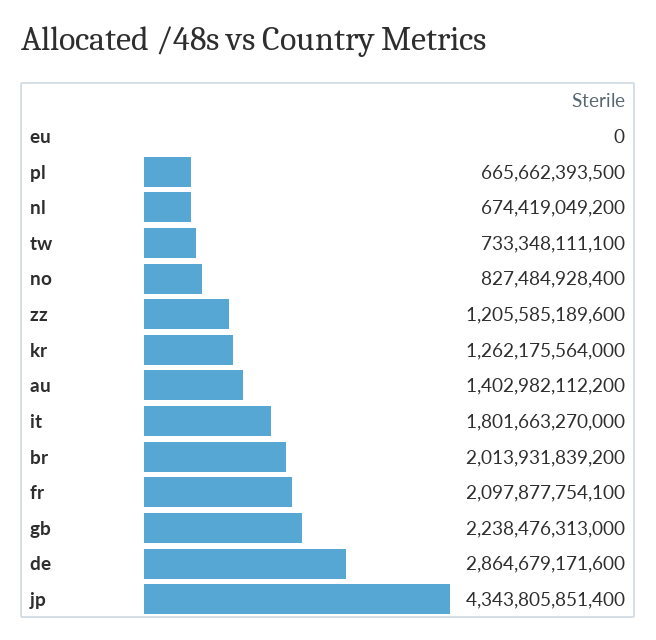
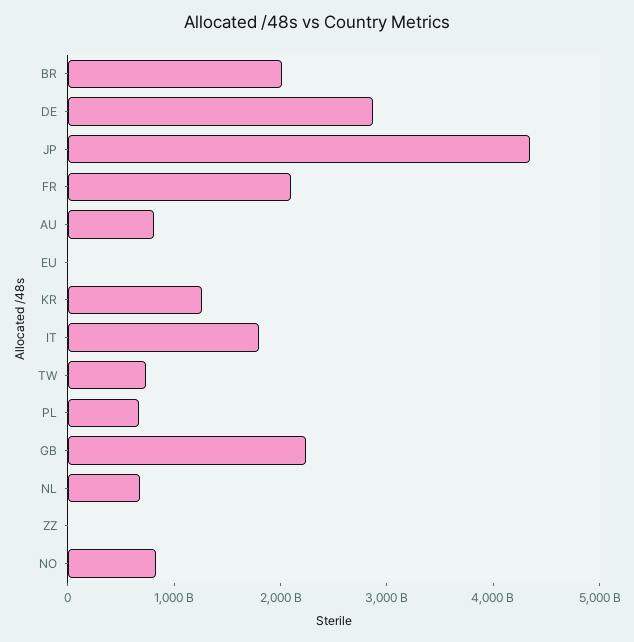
  {
    "eu": 0,
    "pl": 665662393500,
    "nl": 674419049200,
    "tw": 733348111100,
    "no": 827484928400,
-   "zz": 1205585189600,
+   "zz": 0,
    "kr": 1262175564000,
-   "au": 1402982112200,
+   "au": 800000000000,
    "it": 1801663270000,
    "br": 2013931839200,
    "fr": 2097877754100,
    "gb": 2238476313000,
    "de": 2864679171600,
    "jp": 4343805851400
  }

